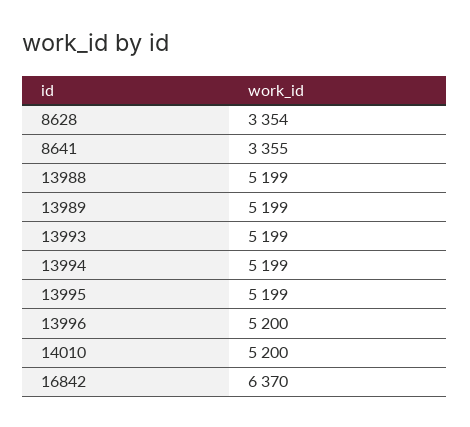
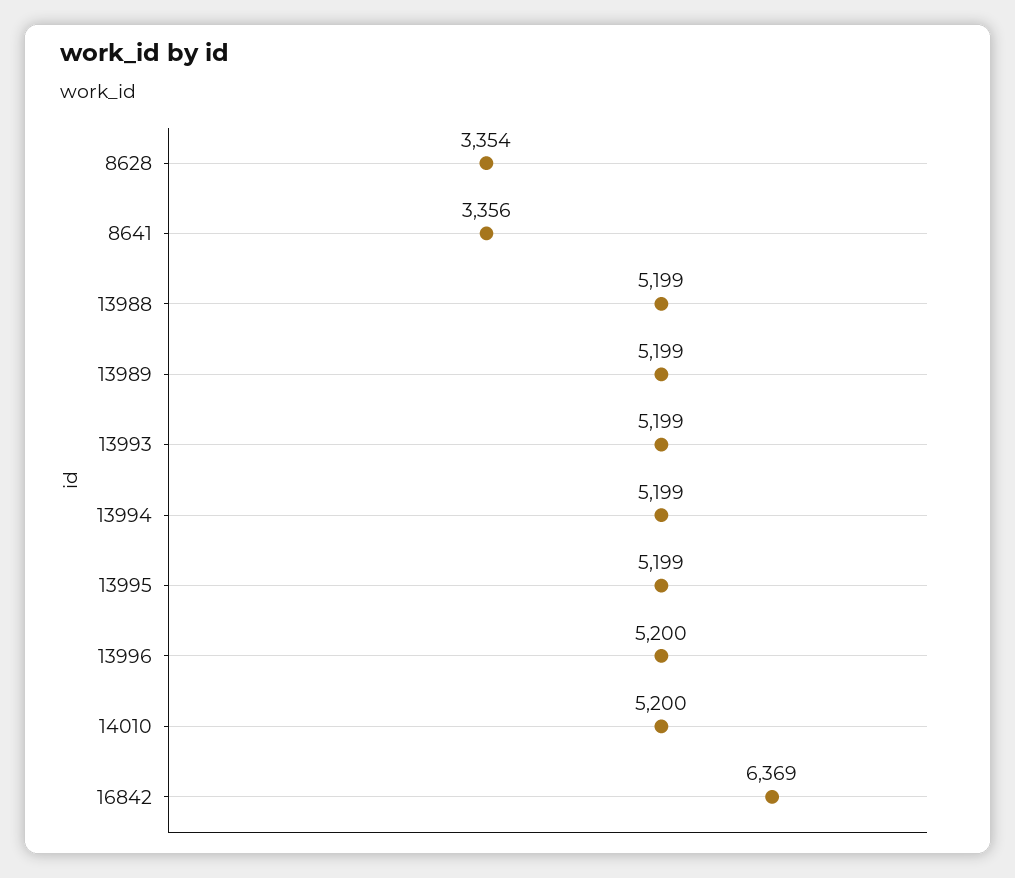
  {
    "8628": 3354,
-   "8641": 3355,
+   "8641": 3356,
    "13988": 5199,
    "13989": 5199,
    "13993": 5199,
    "13994": 5199,
    "13995": 5199,
    "13996": 5200,
    "14010": 5200,
-   "16842": 6370
+   "16842": 6369
  }

